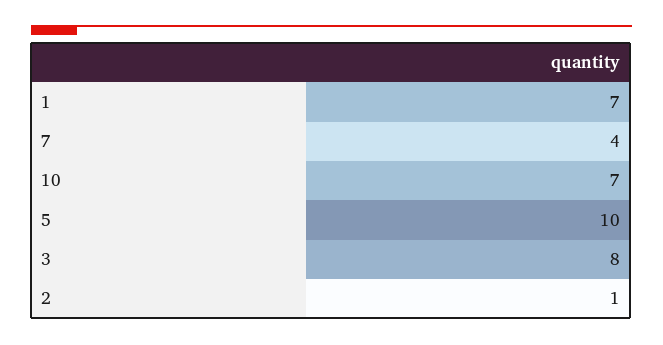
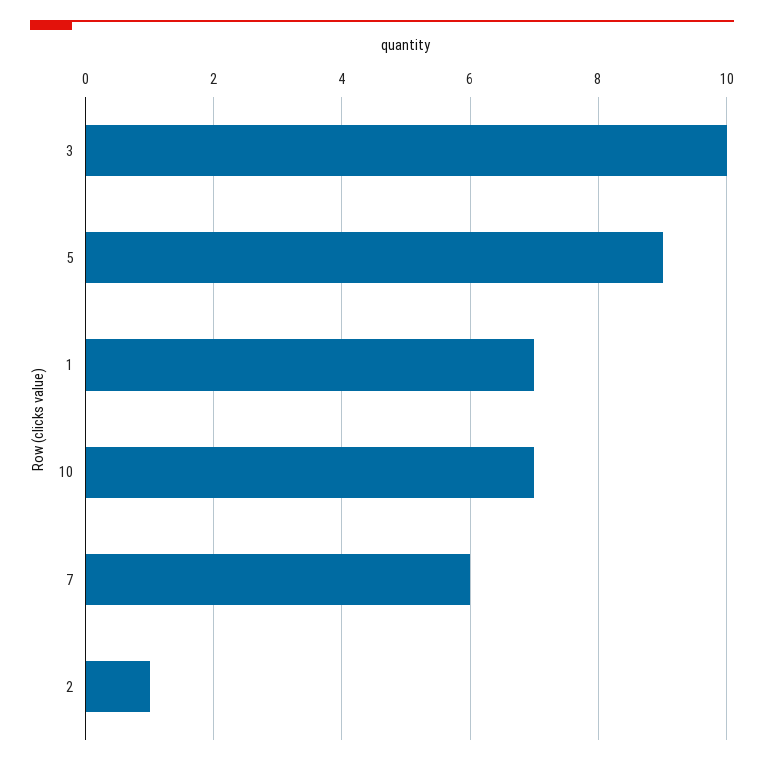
  {
    "1": 7,
-   "7": 4,
+   "7": 6,
    "10": 7,
-   "5": 10,
+   "5": 9,
-   "3": 8,
+   "3": 10,
    "2": 1
  }

